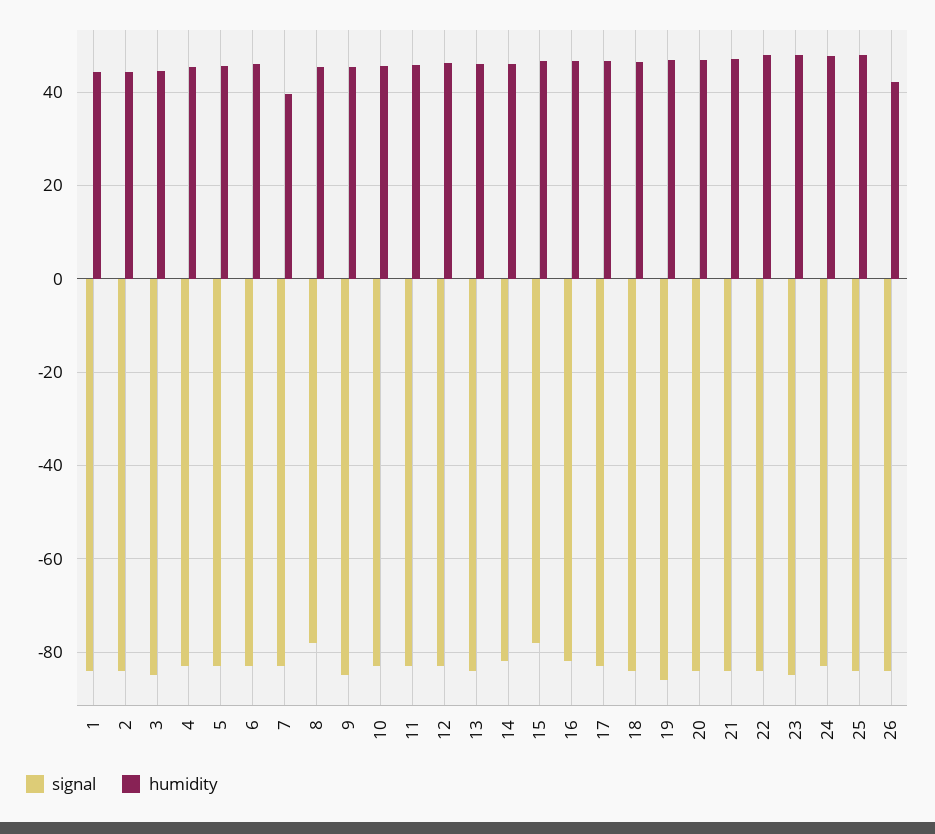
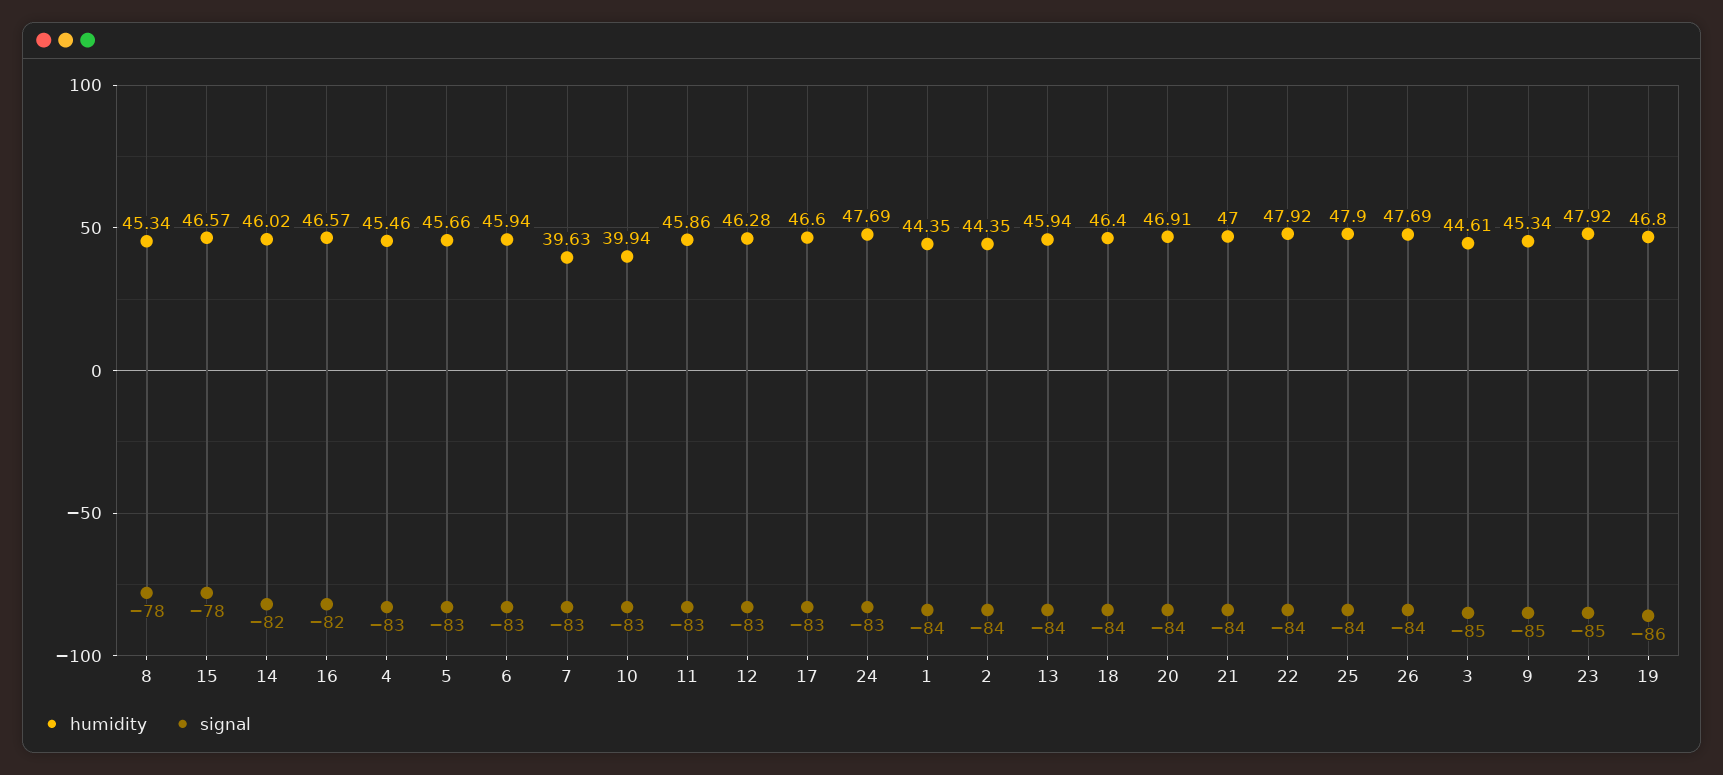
  {
    "signal": {
      "1": -84,
      "2": -84,
      "3": -85,
      "4": -83,
      "5": -83,
      "6": -83,
      "7": -83,
      "8": -78,
      "9": -85,
      "10": -83,
      "11": -83,
      "12": -83,
      "13": -84,
      "14": -82,
      "15": -78,
      "16": -82,
      "17": -83,
      "18": -84,
      "19": -86,
      "20": -84,
      "21": -84,
      "22": -84,
      "23": -85,
      "24": -83,
      "25": -84,
      "26": -84
    },
    "humidity": {
      "1": 44.35,
      "2": 44.35,
      "3": 44.61,
      "4": 45.46,
      "5": 45.66,
      "6": 45.94,
      "7": 39.63,
      "8": 45.34,
      "9": 45.34,
-     "10": 46,
+     "10": 39.94,
      "11": 45.86,
      "12": 46.28,
      "13": 45.94,
      "14": 46.02,
      "15": 46.57,
      "16": 46.57,
      "17": 46.6,
      "18": 46.4,
      "19": 46.8,
      "20": 46.91,
      "21": 47,
      "22": 47.92,
      "23": 47.92,
      "24": 47.69,
      "25": 47.9,
-     "26": 42
+     "26": 47.69
    }
  }

